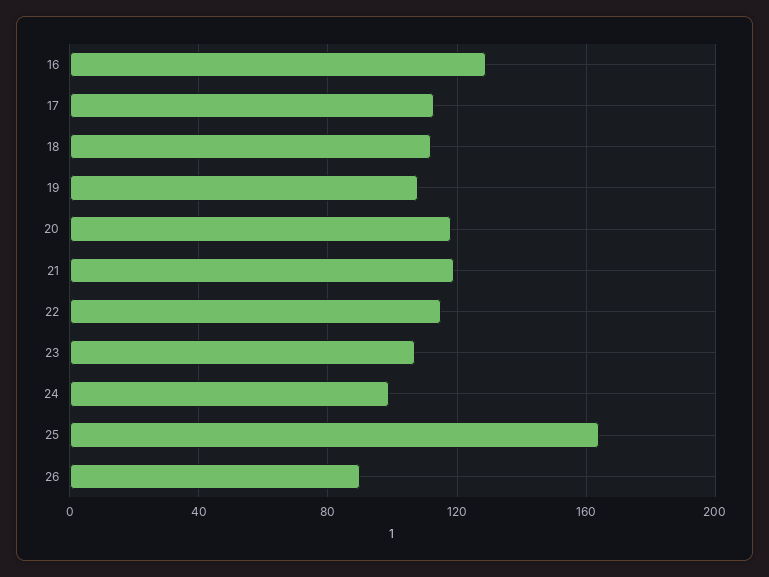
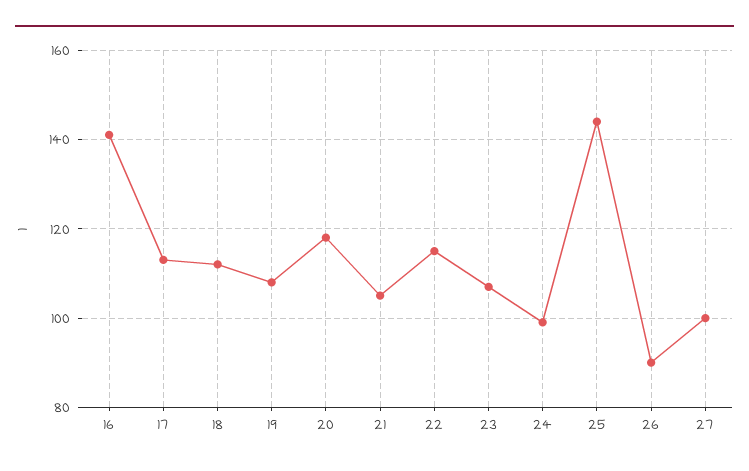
  {
-   "16": 130,
+   "16": 140,
    "17": 115,
    "18": 110,
    "19": 110,
    "20": 120,
-   "21": 120,
+   "21": 105,
    "22": 115,
    "23": 105,
    "24": 100,
-   "25": 165,
+   "25": 145,
-   "26": 90
+   "26": 90,
+   "27": 100
  }

